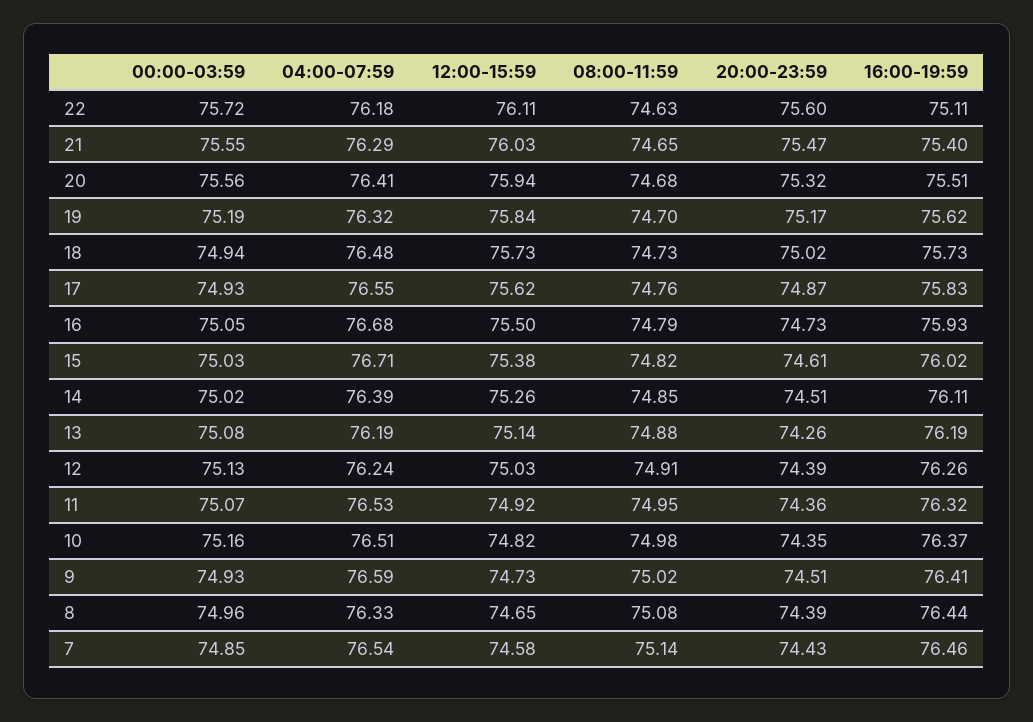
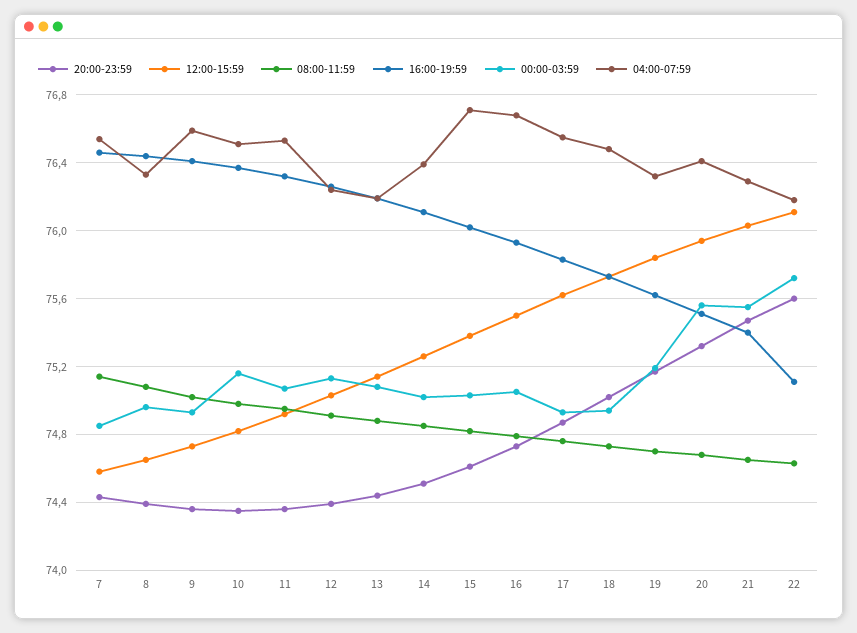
  {
    "00:00-03:59": {
      "22": 75.72,
      "21": 75.55,
      "20": 75.56,
      "19": 75.19,
      "18": 74.94,
      "17": 74.93,
      "16": 75.05,
      "15": 75.03,
      "14": 75.02,
      "13": 75.08,
      "12": 75.13,
      "11": 75.07,
      "10": 75.16,
      "9": 74.93,
      "8": 74.96,
      "7": 74.85
    },
    "04:00-07:59": {
      "22": 76.18,
      "21": 76.29,
      "20": 76.41,
      "19": 76.32,
      "18": 76.48,
      "17": 76.55,
      "16": 76.68,
      "15": 76.71,
      "14": 76.39,
      "13": 76.19,
      "12": 76.24,
      "11": 76.53,
      "10": 76.51,
      "9": 76.59,
      "8": 76.33,
      "7": 76.54
    },
    "12:00-15:59": {
      "22": 76.11,
      "21": 76.03,
      "20": 75.94,
      "19": 75.84,
      "18": 75.73,
      "17": 75.62,
      "16": 75.5,
      "15": 75.38,
      "14": 75.26,
      "13": 75.14,
      "12": 75.03,
      "11": 74.92,
      "10": 74.82,
      "9": 74.73,
      "8": 74.65,
      "7": 74.58
    },
    "08:00-11:59": {
      "22": 74.63,
      "21": 74.65,
      "20": 74.68,
      "19": 74.7,
      "18": 74.73,
      "17": 74.76,
      "16": 74.79,
      "15": 74.82,
      "14": 74.85,
      "13": 74.88,
      "12": 74.91,
      "11": 74.95,
      "10": 74.98,
      "9": 75.02,
      "8": 75.08,
      "7": 75.14
    },
    "20:00-23:59": {
      "22": 75.6,
      "21": 75.47,
      "20": 75.32,
      "19": 75.17,
      "18": 75.02,
      "17": 74.87,
      "16": 74.73,
      "15": 74.61,
      "14": 74.51,
-     "13": 74.26,
+     "13": 74.45,
      "12": 74.39,
      "11": 74.36,
      "10": 74.35,
-     "9": 74.51,
+     "9": 74.35,
      "8": 74.39,
      "7": 74.43
    },
    "16:00-19:59": {
      "22": 75.11,
      "21": 75.4,
      "20": 75.51,
      "19": 75.62,
      "18": 75.73,
      "17": 75.83,
      "16": 75.93,
      "15": 76.02,
      "14": 76.11,
      "13": 76.19,
      "12": 76.26,
      "11": 76.32,
      "10": 76.37,
      "9": 76.41,
      "8": 76.44,
      "7": 76.46
    }
  }

